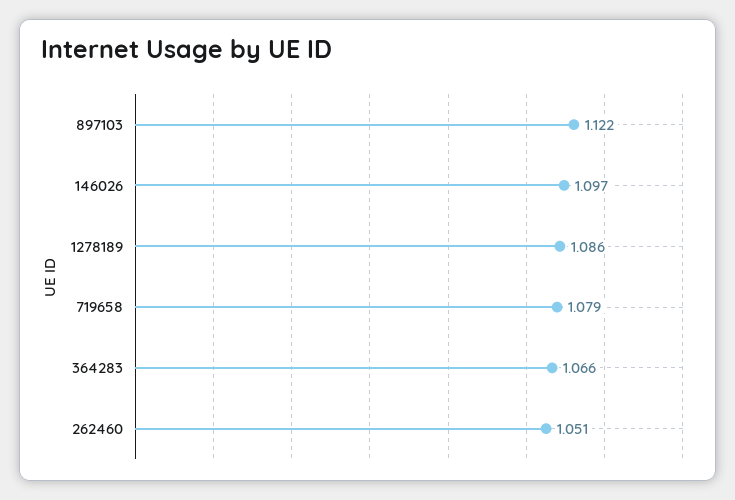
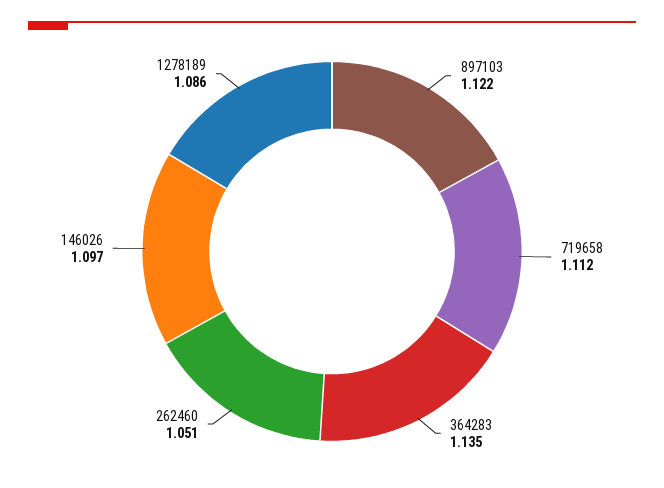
  {
    "897103": 1.122,
    "146026": 1.097,
    "1278189": 1.086,
-   "719658": 1.079,
+   "719658": 1.112,
-   "364283": 1.066,
+   "364283": 1.135,
    "262460": 1.051
  }

